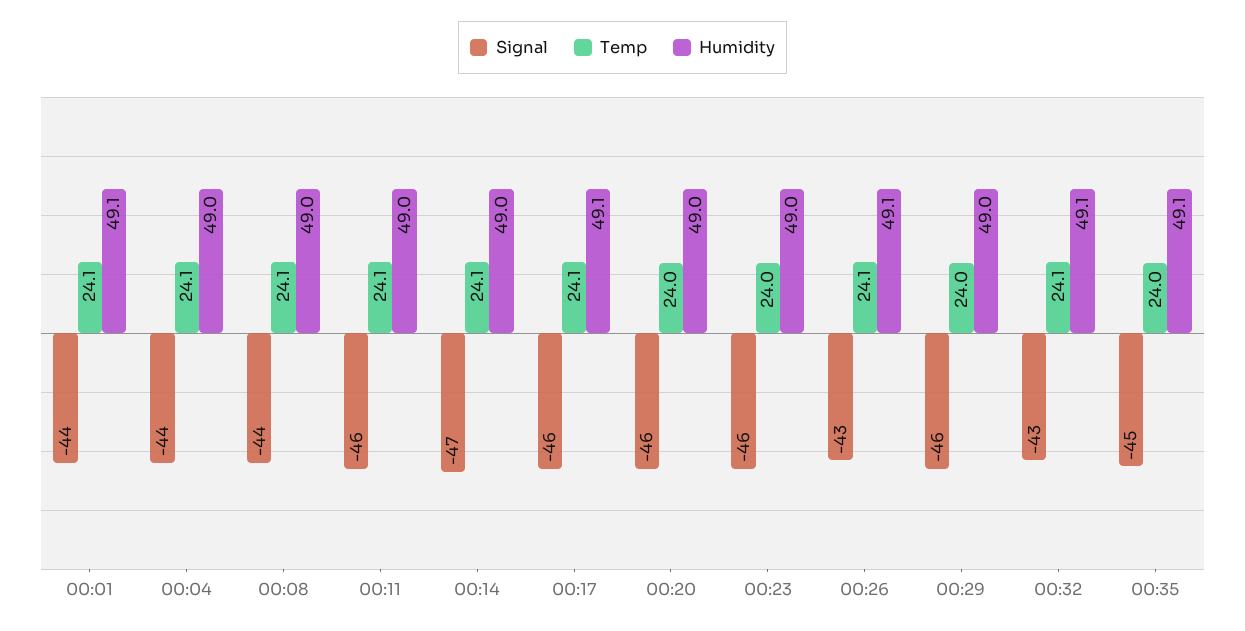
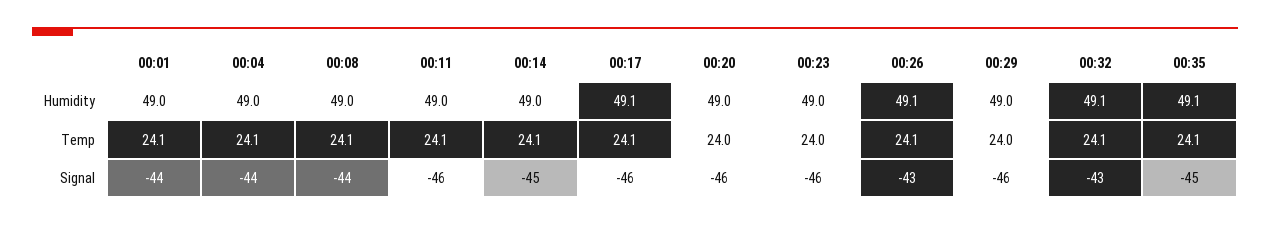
  {
    "Signal": {
      "00:01": -44,
      "00:04": -44,
      "00:08": -44,
      "00:11": -46,
-     "00:14": -47,
+     "00:14": -45,
      "00:17": -46,
      "00:20": -46,
      "00:23": -46,
      "00:26": -43,
      "00:29": -46,
      "00:32": -43,
      "00:35": -45
    },
    "Temp": {
      "00:01": 24.1,
      "00:04": 24.1,
      "00:08": 24.1,
      "00:11": 24.1,
      "00:14": 24.1,
      "00:17": 24.1,
      "00:20": 24,
      "00:23": 24,
      "00:26": 24.1,
      "00:29": 24,
      "00:32": 24.1,
-     "00:35": 24
+     "00:35": 24.1
    },
    "Humidity": {
-     "00:01": 49.1,
+     "00:01": 49,
      "00:04": 49,
      "00:08": 49,
      "00:11": 49,
      "00:14": 49,
      "00:17": 49.1,
      "00:20": 49,
      "00:23": 49,
      "00:26": 49.1,
      "00:29": 49,
      "00:32": 49.1,
      "00:35": 49.1
    }
  }

